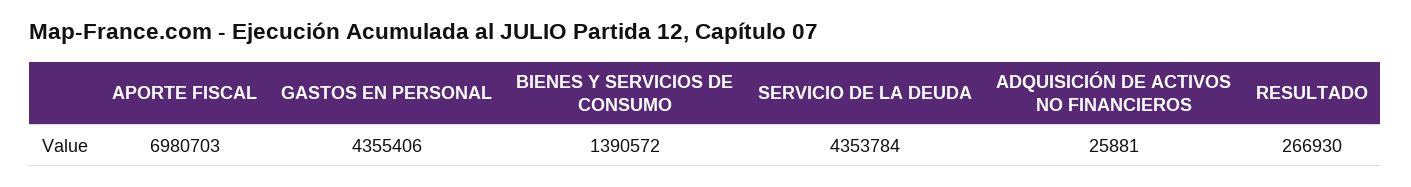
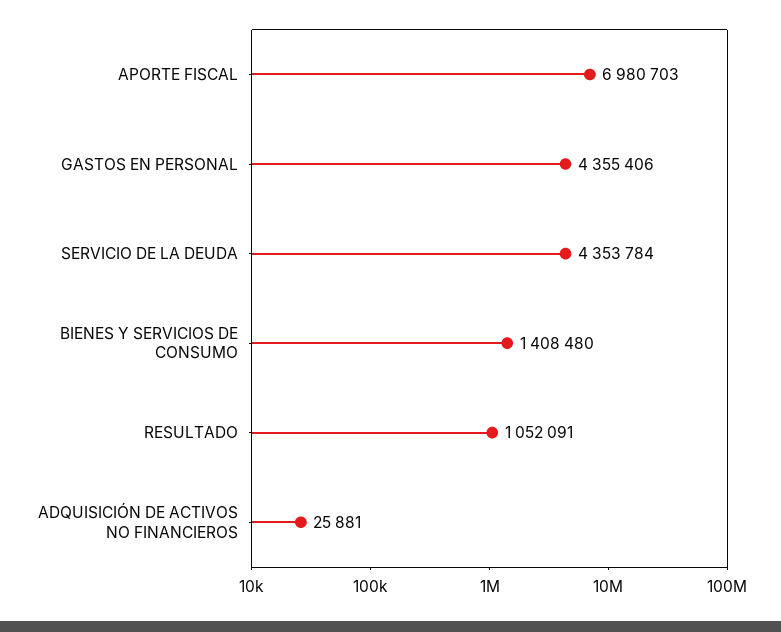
  {
    "APORTE FISCAL": 6980703,
    "GASTOS EN PERSONAL": 4355406,
-   "BIENES Y SERVICIOS DE CONSUMO": 1390572,
+   "BIENES Y SERVICIOS DE CONSUMO": 1408480,
    "SERVICIO DE LA DEUDA": 4353784,
    "ADQUISICIÓN DE ACTIVOS NO FINANCIEROS": 25881,
-   "RESULTADO": 266930
+   "RESULTADO": 1052091
  }

